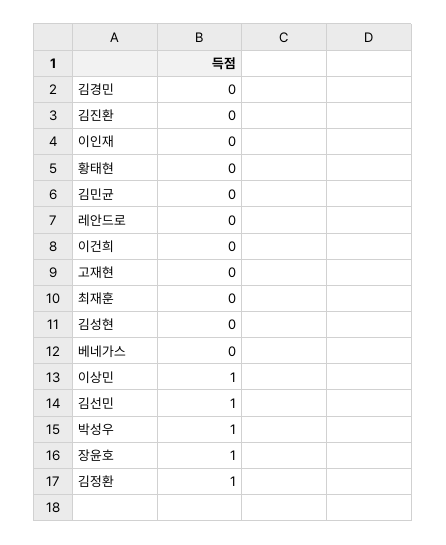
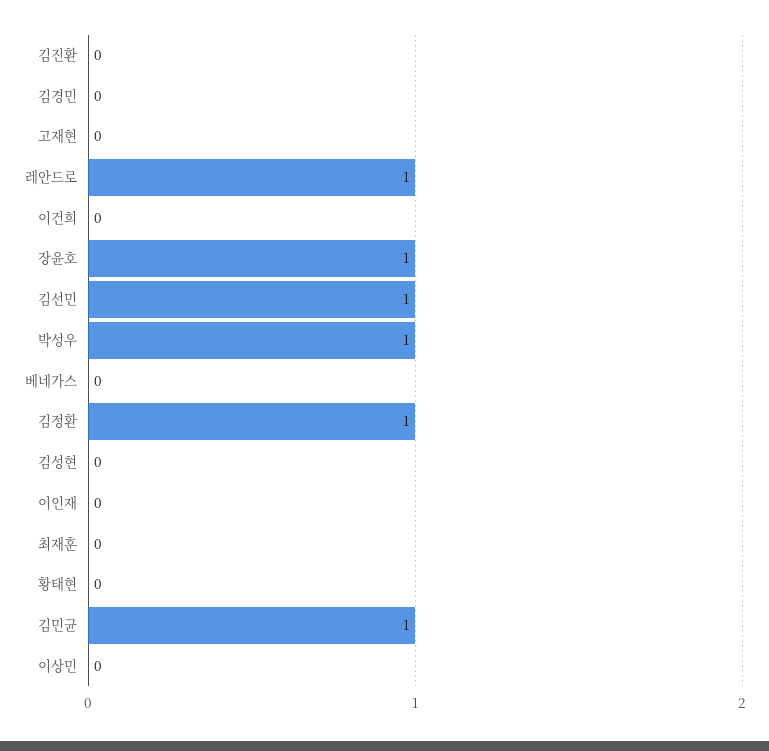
  {
    "김경민": 0,
    "김진환": 0,
    "이인재": 0,
    "황태현": 0,
-   "김민균": 0,
+   "김민균": 1,
-   "레안드로": 0,
+   "레안드로": 1,
    "이건희": 0,
    "고재현": 0,
    "최재훈": 0,
    "김성현": 0,
    "베네가스": 0,
-   "이상민": 1,
+   "이상민": 0,
    "김선민": 1,
    "박성우": 1,
    "장윤호": 1,
    "김정환": 1
  }

